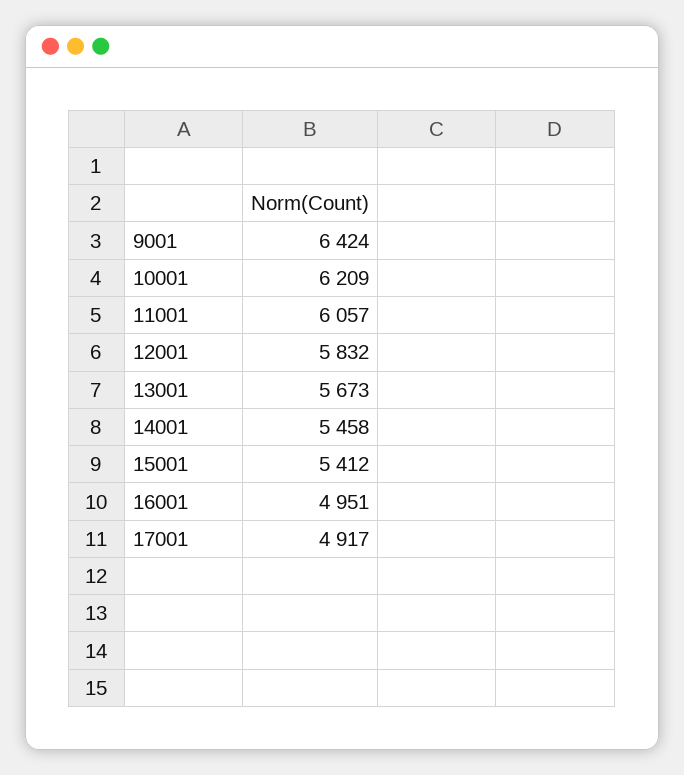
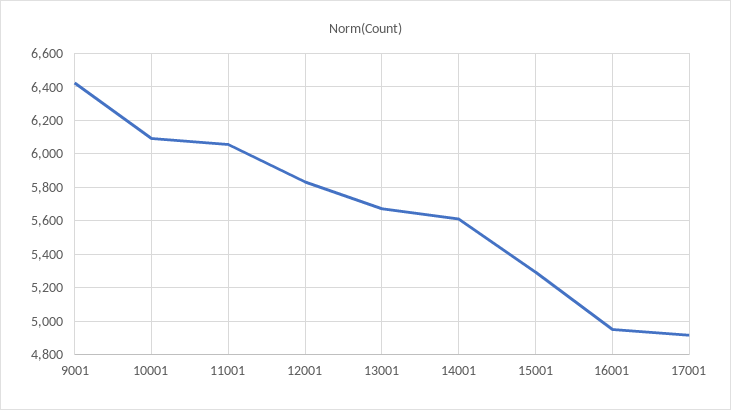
  {
    "9001": 6424,
-   "10001": 6209,
+   "10001": 6100,
    "11001": 6057,
    "12001": 5832,
    "13001": 5673,
-   "14001": 5458,
+   "14001": 5600,
-   "15001": 5412,
+   "15001": 5300,
    "16001": 4951,
    "17001": 4917
  }

